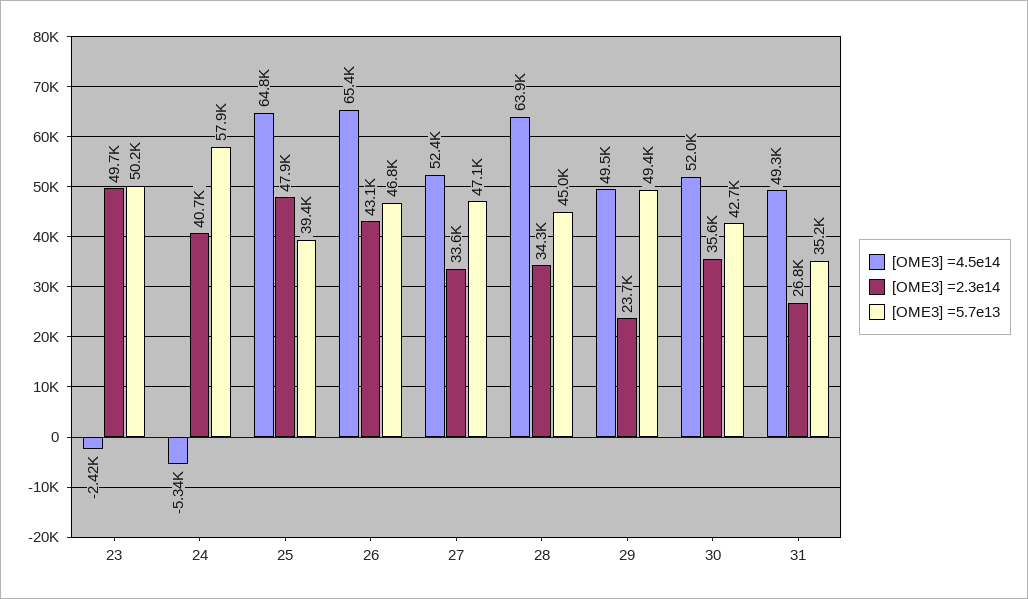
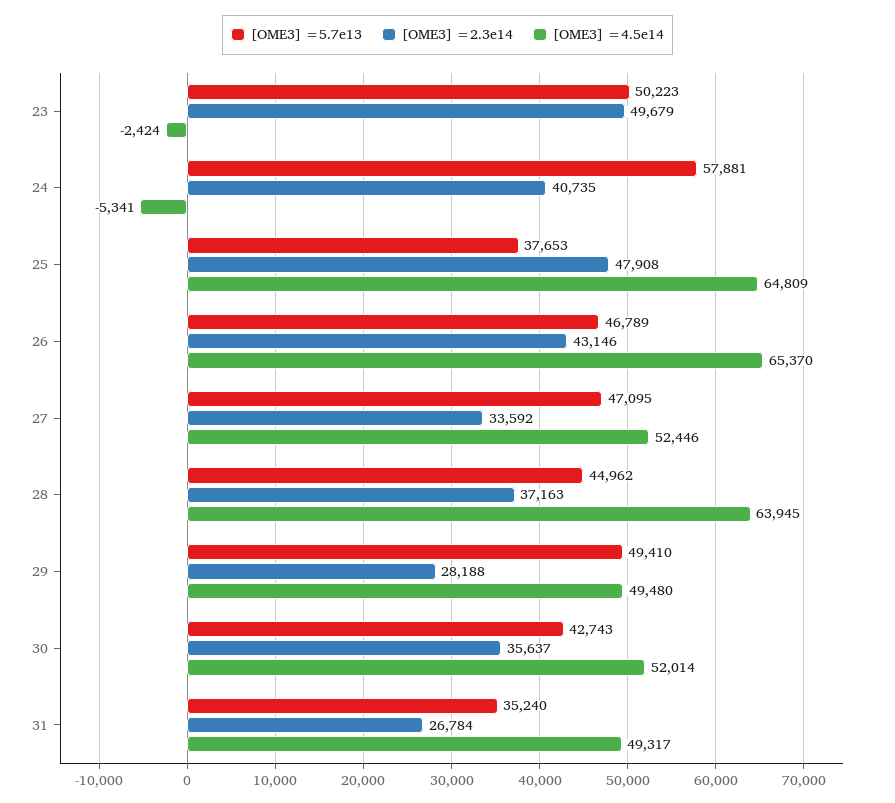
  {
    "[OME3] =4.5e14": {
      "23": -2424,
      "24": -5341,
      "25": 64809,
      "26": 65370,
      "27": 52446,
      "28": 63945,
      "29": 49480,
      "30": 52014,
      "31": 49317
    },
    "[OME3] =2.3e14": {
      "23": 49679,
      "24": 40735,
      "25": 47908,
      "26": 43146,
      "27": 33592,
-     "28": 34300,
+     "28": 37163,
-     "29": 23700,
+     "29": 28188,
      "30": 35637,
      "31": 26784
    },
    "[OME3] =5.7e13": {
      "23": 50223,
      "24": 57881,
-     "25": 39400,
+     "25": 37653,
      "26": 46789,
      "27": 47095,
      "28": 44962,
      "29": 49410,
      "30": 42743,
      "31": 35240
    }
  }

